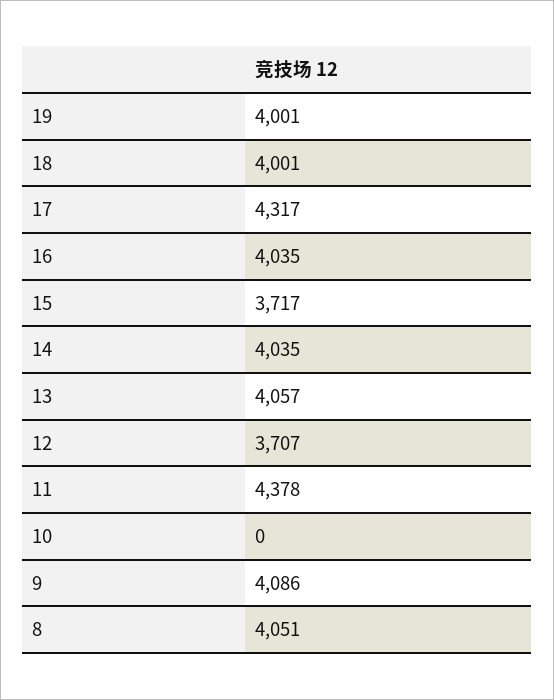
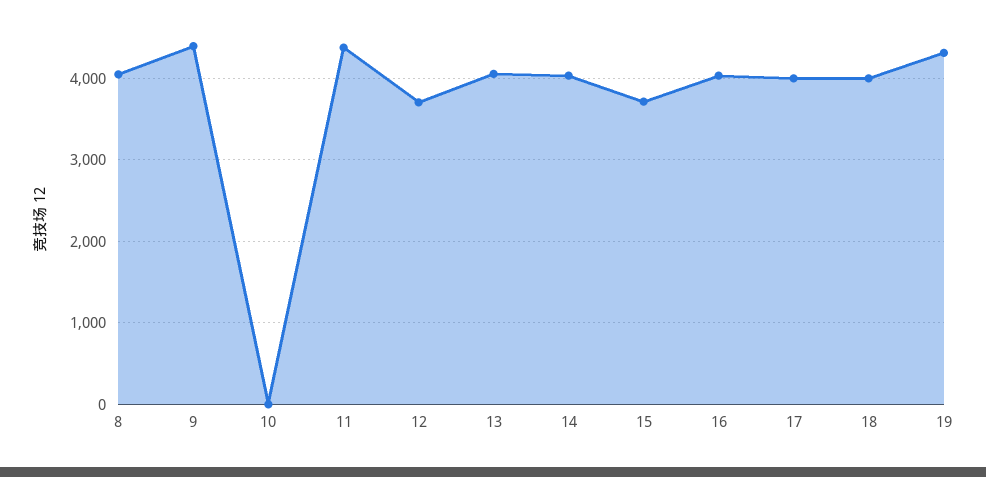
  {
-   "19": 4001,
+   "19": 4300,
    "18": 4001,
-   "17": 4317,
+   "17": 4000,
    "16": 4035,
    "15": 3717,
    "14": 4035,
    "13": 4057,
    "12": 3707,
    "11": 4378,
    "10": 0,
-   "9": 4086,
+   "9": 4400,
    "8": 4051
  }

